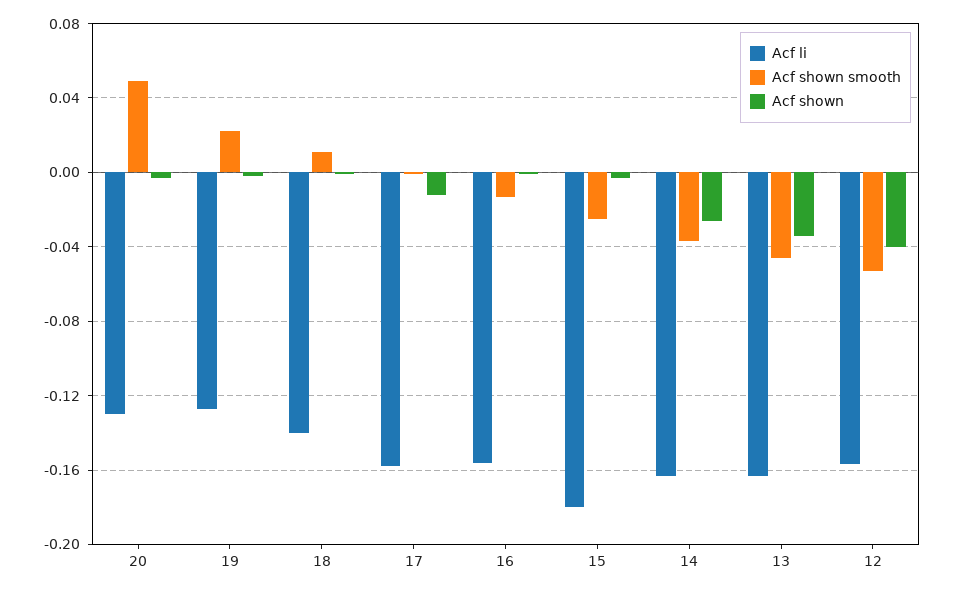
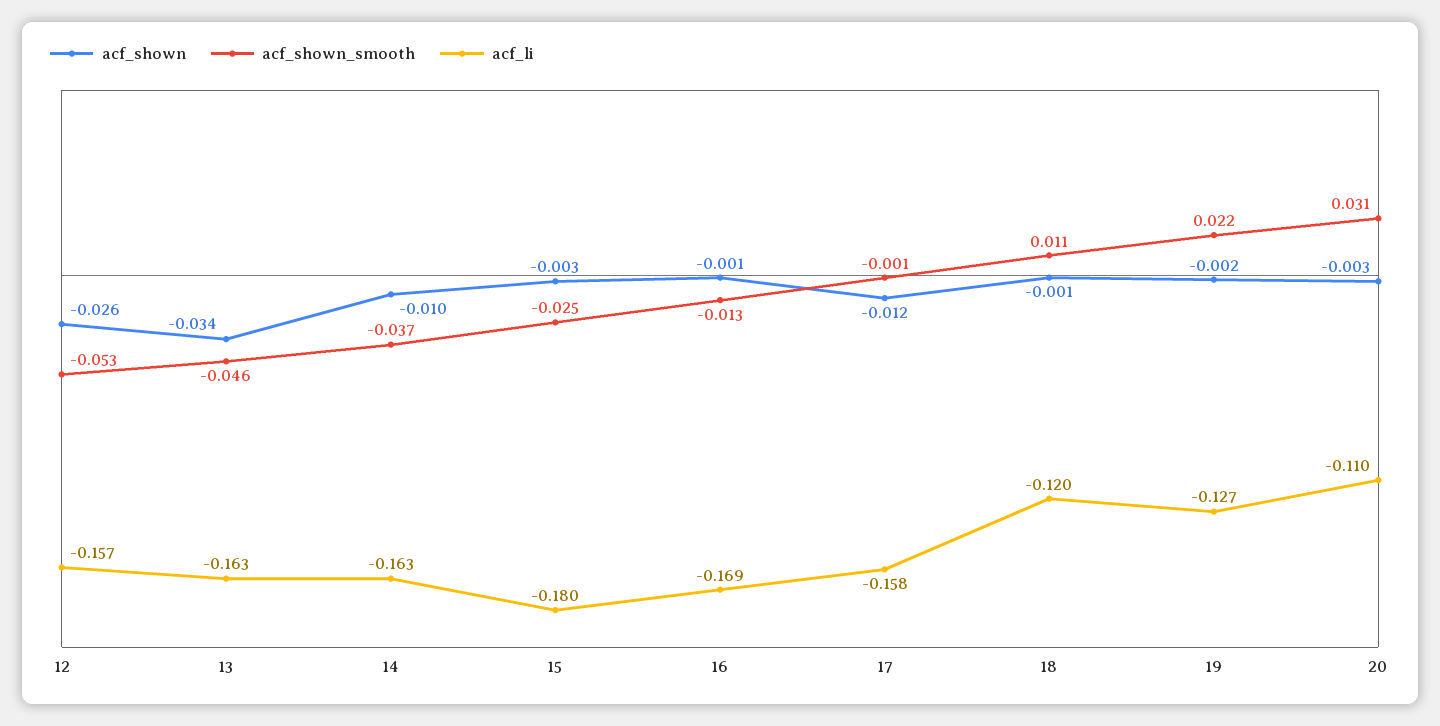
  {
    "Acf li": {
-     "20": -0.13,
+     "20": -0.11,
      "19": -0.127,
-     "18": -0.14,
+     "18": -0.12,
      "17": -0.158,
-     "16": -0.155,
+     "16": -0.169,
      "15": -0.18,
      "14": -0.163,
      "13": -0.163,
      "12": -0.157
    },
    "Acf shown smooth": {
-     "20": 0.05,
+     "20": 0.031,
      "19": 0.022,
      "18": 0.011,
      "17": -0.001,
      "16": -0.013,
      "15": -0.025,
      "14": -0.037,
      "13": -0.046,
      "12": -0.053
    },
    "Acf shown": {
      "20": -0.003,
      "19": -0.002,
      "18": -0.001,
      "17": -0.012,
      "16": -0.001,
      "15": -0.003,
-     "14": -0.025,
+     "14": -0.01,
      "13": -0.034,
-     "12": -0.04
+     "12": -0.026
    }
  }

